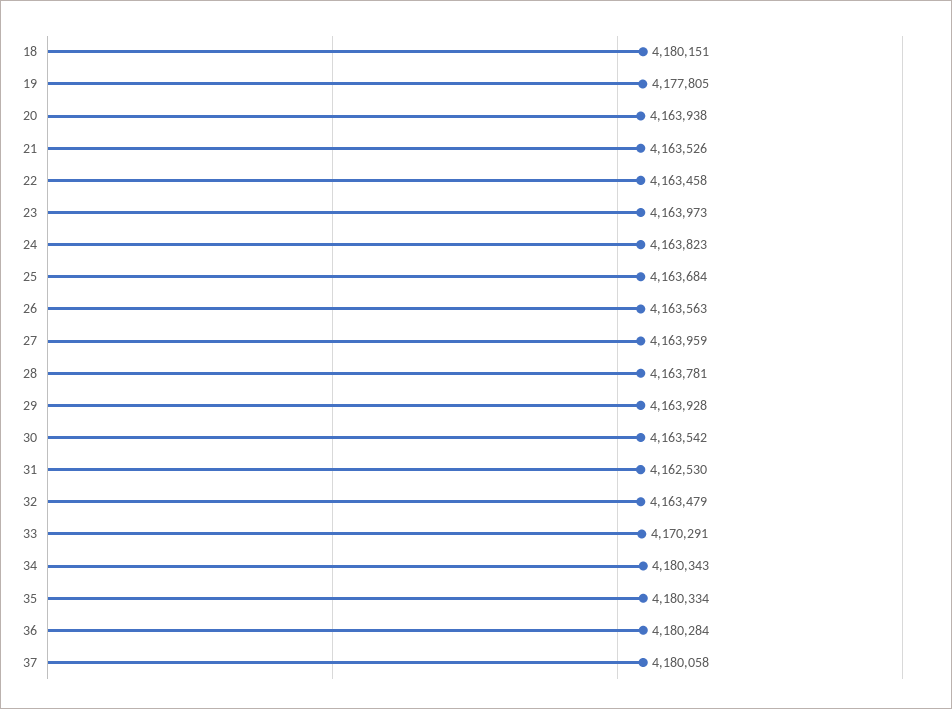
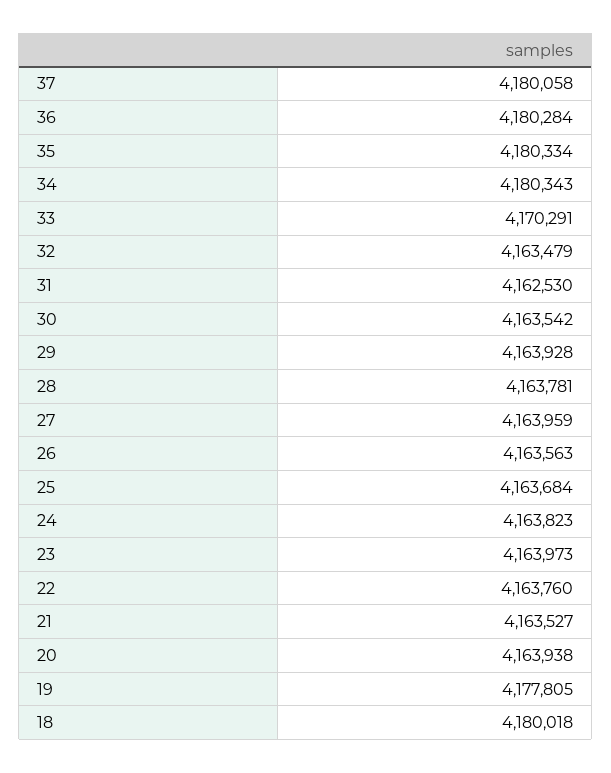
  {
-   "18": 4180151,
+   "18": 4180018,
    "19": 4177805,
    "20": 4163938,
-   "21": 4163526,
+   "21": 4163527,
-   "22": 4163458,
+   "22": 4163760,
    "23": 4163973,
    "24": 4163823,
    "25": 4163684,
    "26": 4163563,
    "27": 4163959,
    "28": 4163781,
    "29": 4163928,
    "30": 4163542,
    "31": 4162530,
    "32": 4163479,
    "33": 4170291,
    "34": 4180343,
    "35": 4180334,
    "36": 4180284,
    "37": 4180058
  }

